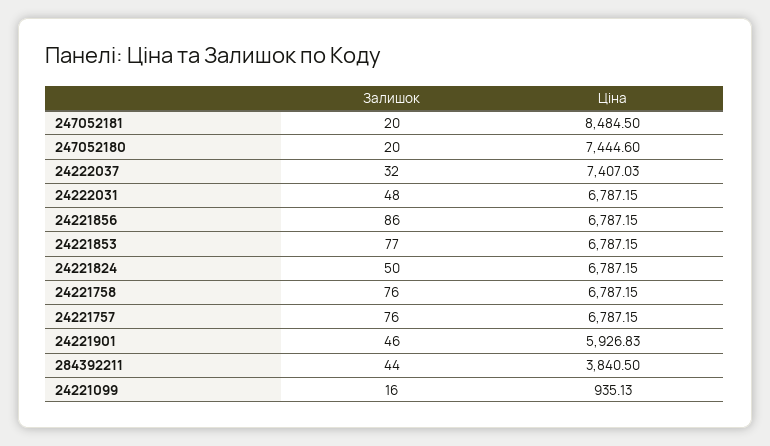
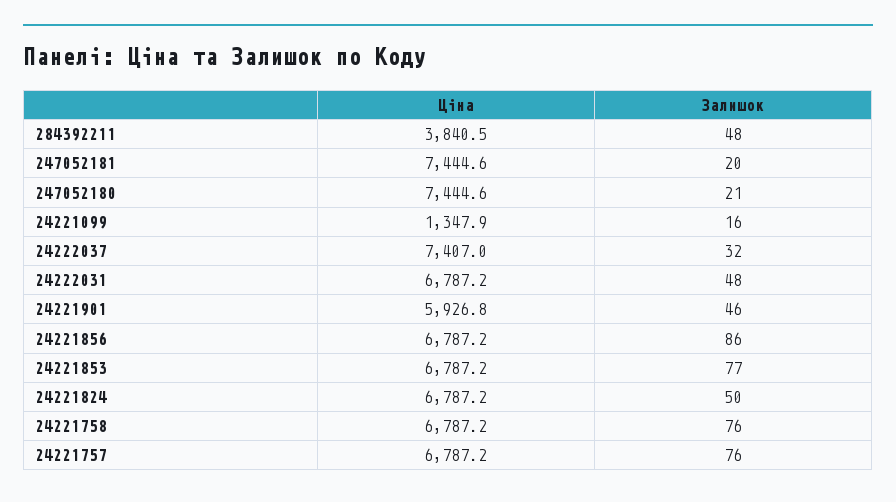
  {
    "Залишок": {
      "247052181": 20,
-     "247052180": 20,
+     "247052180": 21,
      "24222037": 32,
      "24222031": 48,
      "24221856": 86,
      "24221853": 77,
      "24221824": 50,
      "24221758": 76,
      "24221757": 76,
      "24221901": 46,
-     "284392211": 44,
+     "284392211": 48,
      "24221099": 16
    },
    "Ціна": {
-     "247052181": 8484.5,
+     "247052181": 7444.6,
      "247052180": 7444.6,
      "24222037": 7407.03,
      "24222031": 6787.15,
      "24221856": 6787.15,
      "24221853": 6787.15,
      "24221824": 6787.15,
      "24221758": 6787.15,
      "24221757": 6787.15,
      "24221901": 5926.83,
      "284392211": 3840.5,
-     "24221099": 935.13
+     "24221099": 1347.9
    }
  }

